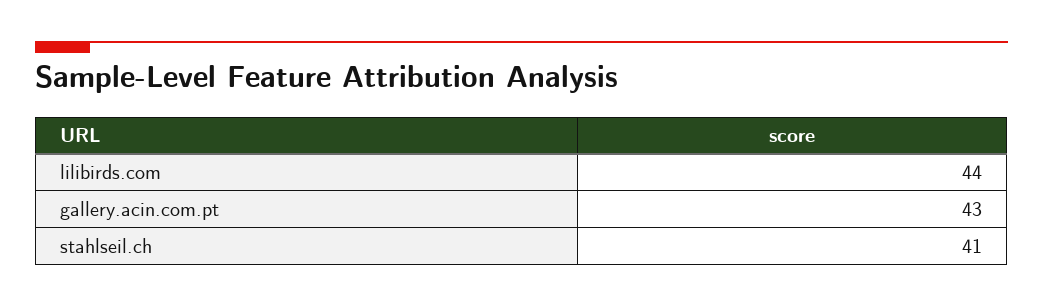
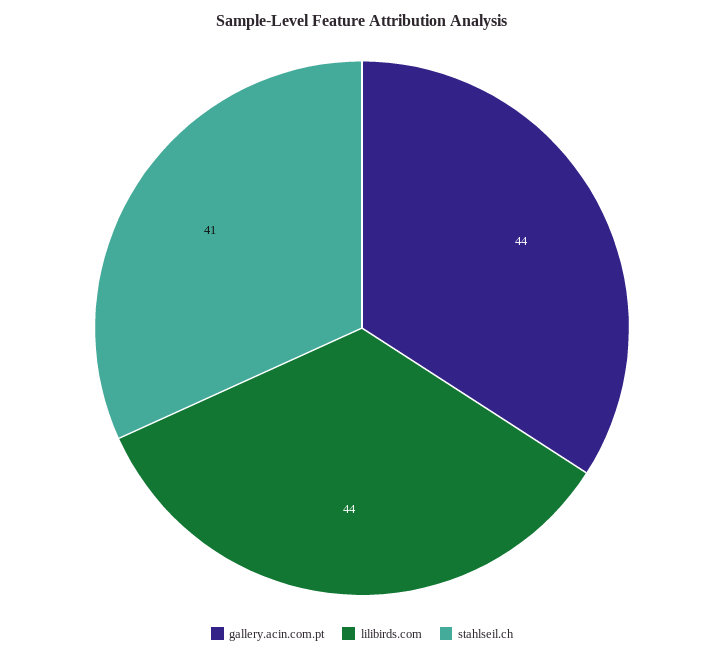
  {
    "lilibirds.com": 44,
-   "gallery.acin.com.pt": 43,
+   "gallery.acin.com.pt": 44,
    "stahlseil.ch": 41
  }

